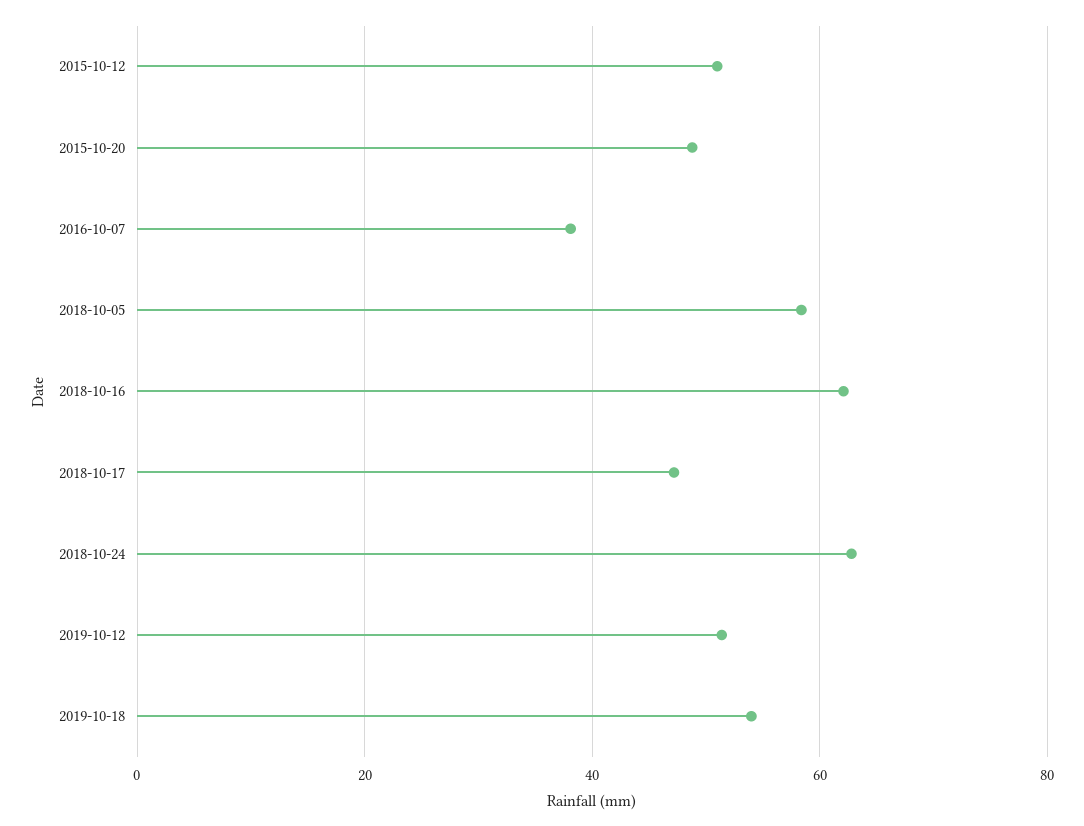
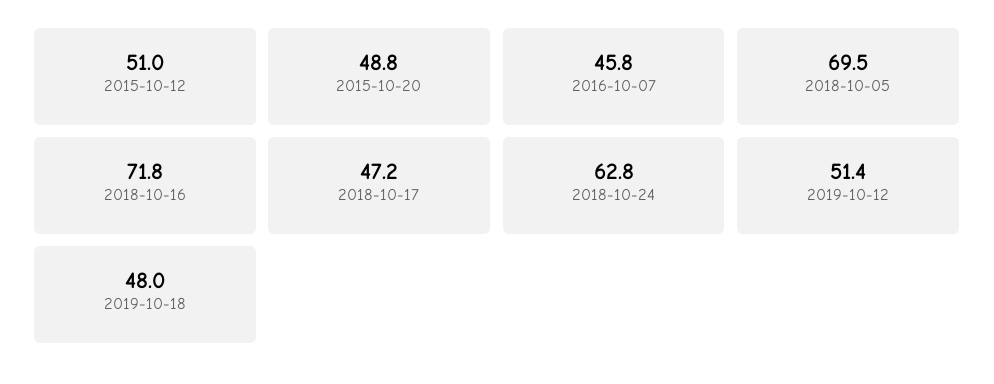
  {
    "2015-10-12": 51,
    "2015-10-20": 48.8,
-   "2016-10-07": 38,
+   "2016-10-07": 45.8,
-   "2018-10-05": 58,
+   "2018-10-05": 69.5,
-   "2018-10-16": 62,
+   "2018-10-16": 71.8,
    "2018-10-17": 47.2,
    "2018-10-24": 62.8,
    "2019-10-12": 51.4,
-   "2019-10-18": 54
+   "2019-10-18": 48
  }

